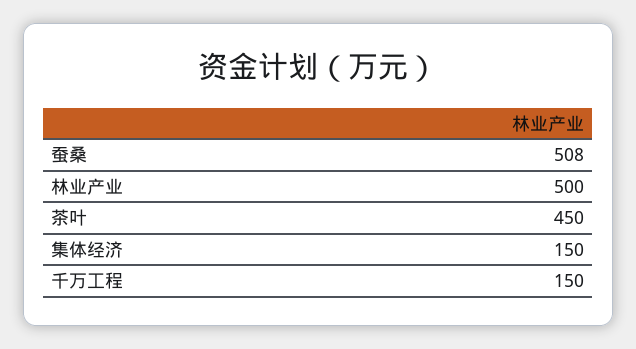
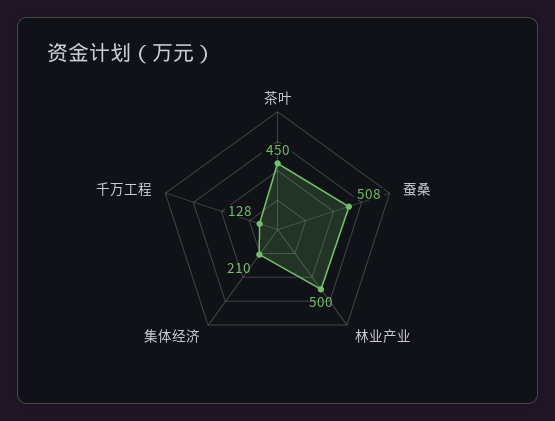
  {
    "蚕桑": 508,
    "林业产业": 500,
    "茶叶": 450,
-   "集体经济": 150,
+   "集体经济": 210,
-   "千万工程": 150
+   "千万工程": 128
  }

